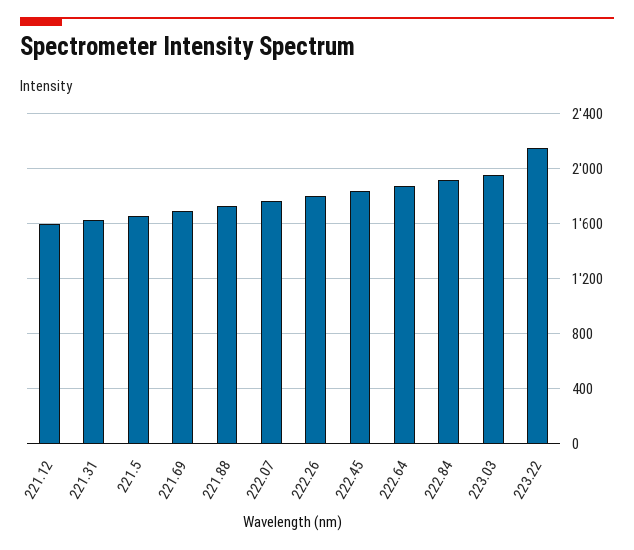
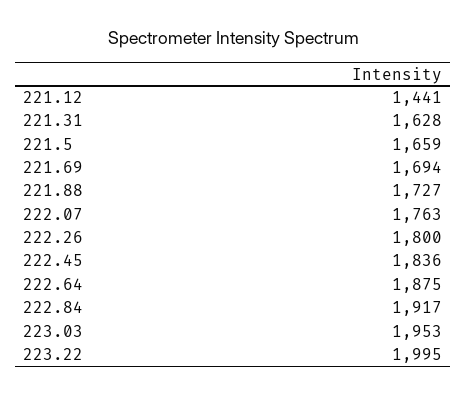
  {
-   "221.12": 1600,
+   "221.12": 1441,
    "221.31": 1628,
    "221.5": 1659,
    "221.69": 1694,
    "221.88": 1727,
    "222.07": 1763,
    "222.26": 1800,
    "222.45": 1836,
    "222.64": 1875,
    "222.84": 1917,
    "223.03": 1953,
-   "223.22": 2150
+   "223.22": 1995
  }

